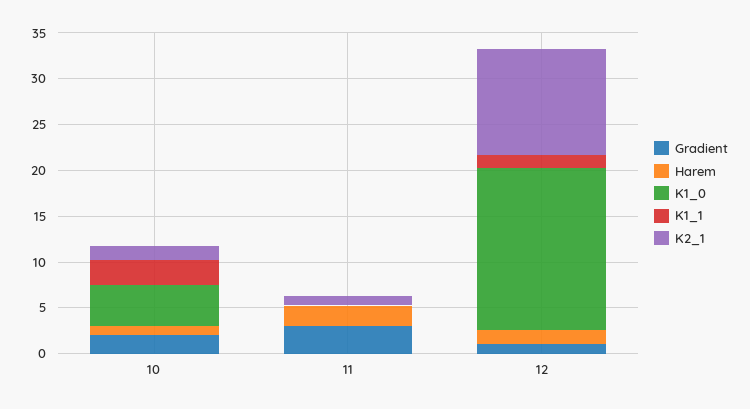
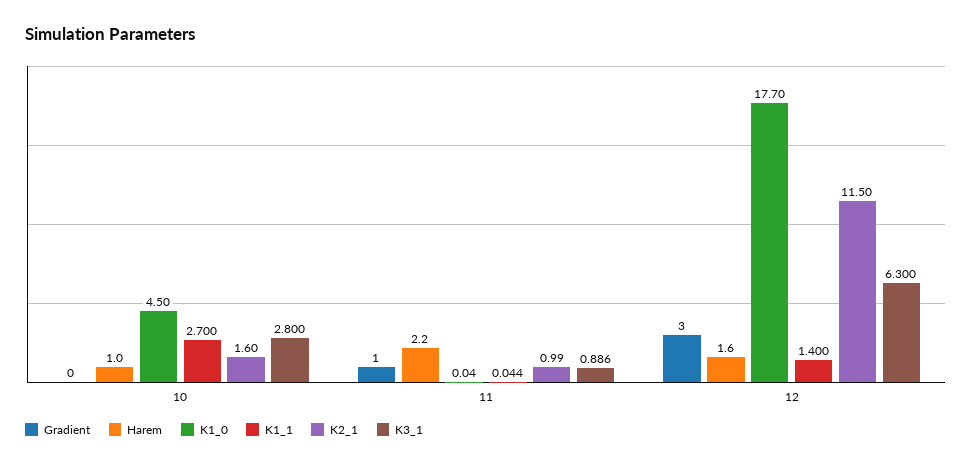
  {
    "Gradient": {
-     "10": 2,
+     "10": 0,
-     "11": 3,
+     "11": 1,
-     "12": 1
+     "12": 3
    },
    "Harem": {
      "10": 1,
      "11": 2.2,
      "12": 1.6
    },
    "K1_0": {
      "10": 4.5,
      "11": 0.04,
      "12": 17.7
    },
    "K1_1": {
      "10": 2.7,
      "11": 0.044,
      "12": 1.4
    },
    "K2_1": {
      "10": 1.6,
      "11": 0.99,
      "12": 11.5
-   }
+   },
+   "K3_1": {
+     "10": 2.8,
+     "11": 0.886,
+     "12": 6.3
+   }
  }

